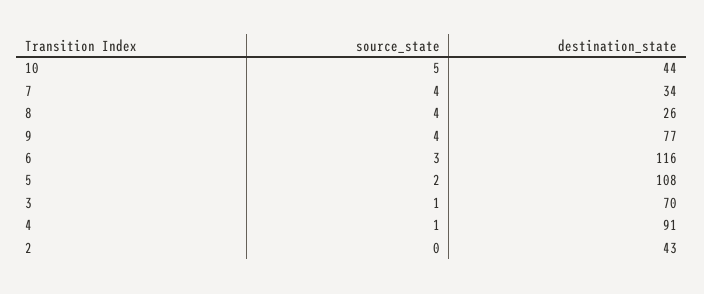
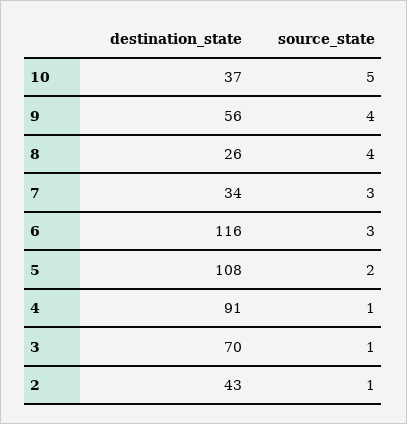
  {
    "source_state": {
      "10": 5,
-     "7": 4,
+     "7": 3,
      "8": 4,
      "9": 4,
      "6": 3,
      "5": 2,
      "3": 1,
      "4": 1,
-     "2": 0
+     "2": 1
    },
    "destination_state": {
-     "10": 44,
+     "10": 37,
      "7": 34,
      "8": 26,
-     "9": 77,
+     "9": 56,
      "6": 116,
      "5": 108,
      "3": 70,
      "4": 91,
      "2": 43
    }
  }

